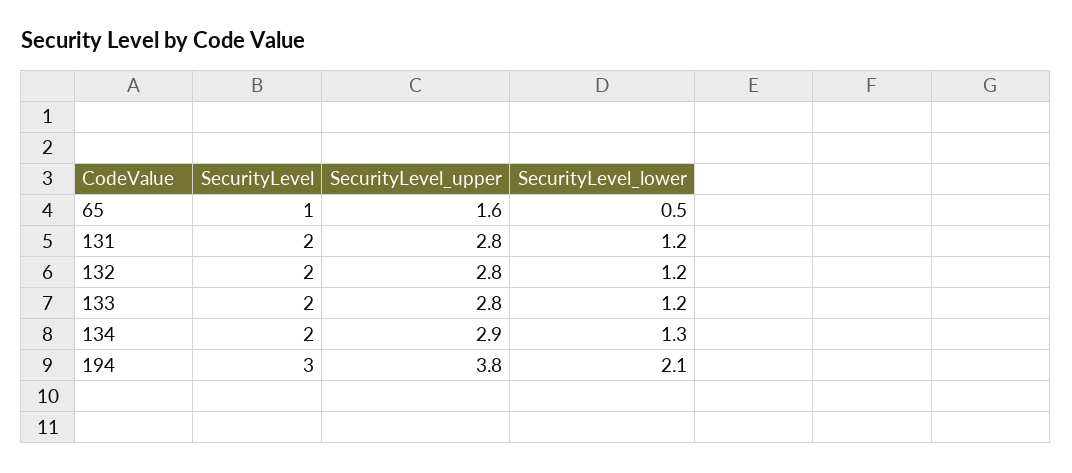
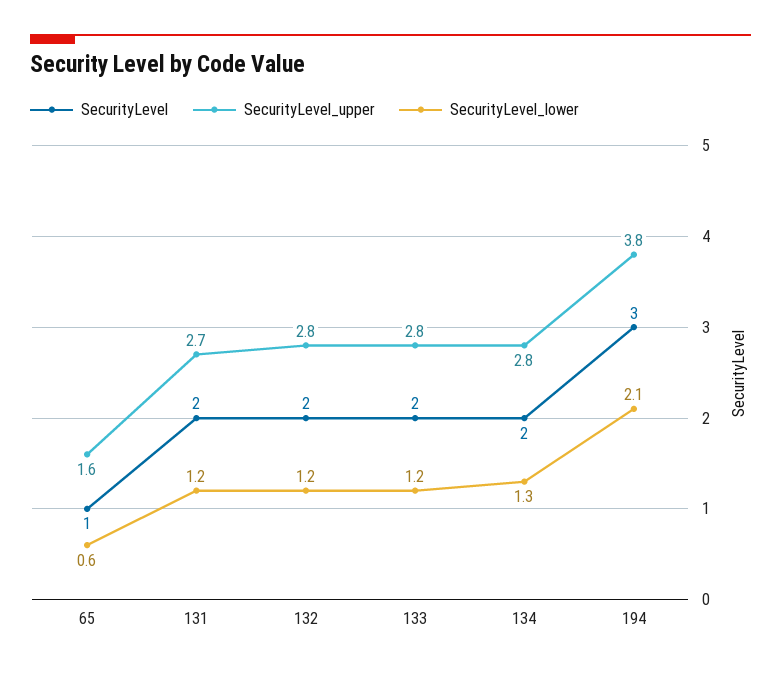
  {
    "SecurityLevel": {
      "65": 1,
      "131": 2,
      "132": 2,
      "133": 2,
      "134": 2,
      "194": 3
    },
    "SecurityLevel_upper": {
      "65": 1.6,
-     "131": 2.8,
+     "131": 2.7,
      "132": 2.8,
      "133": 2.8,
-     "134": 2.9,
+     "134": 2.8,
      "194": 3.8
    },
    "SecurityLevel_lower": {
-     "65": 0.5,
+     "65": 0.6,
      "131": 1.2,
      "132": 1.2,
      "133": 1.2,
      "134": 1.3,
      "194": 2.1
    }
  }

